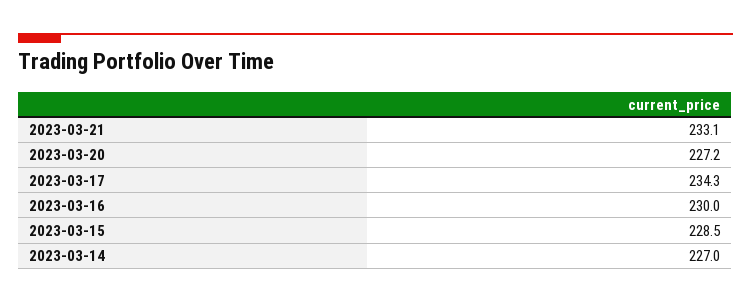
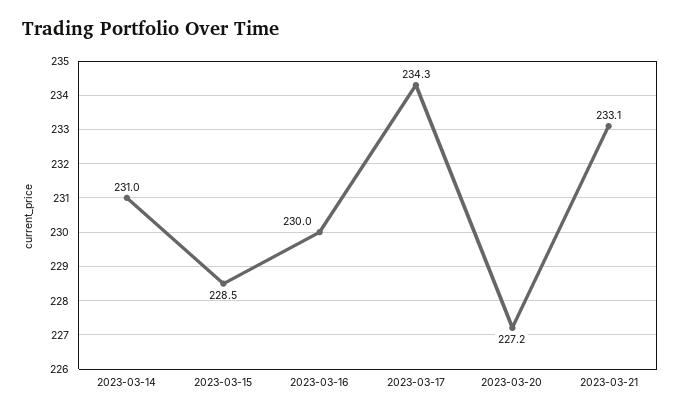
  {
    "2023-03-21": 233.1,
    "2023-03-20": 227.2,
    "2023-03-17": 234.3,
    "2023-03-16": 230,
    "2023-03-15": 228.5,
-   "2023-03-14": 227
+   "2023-03-14": 231
  }

